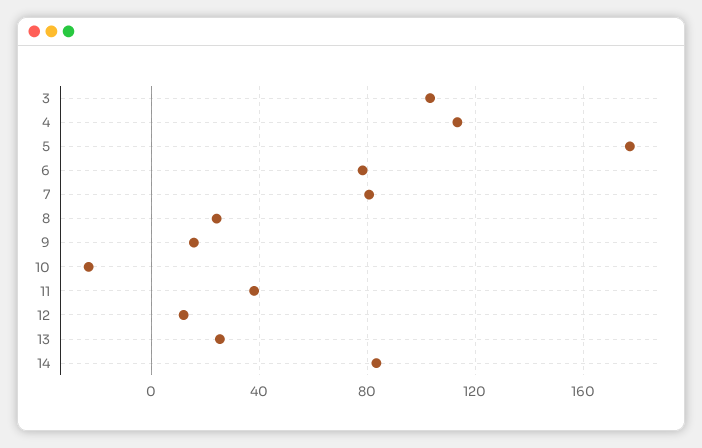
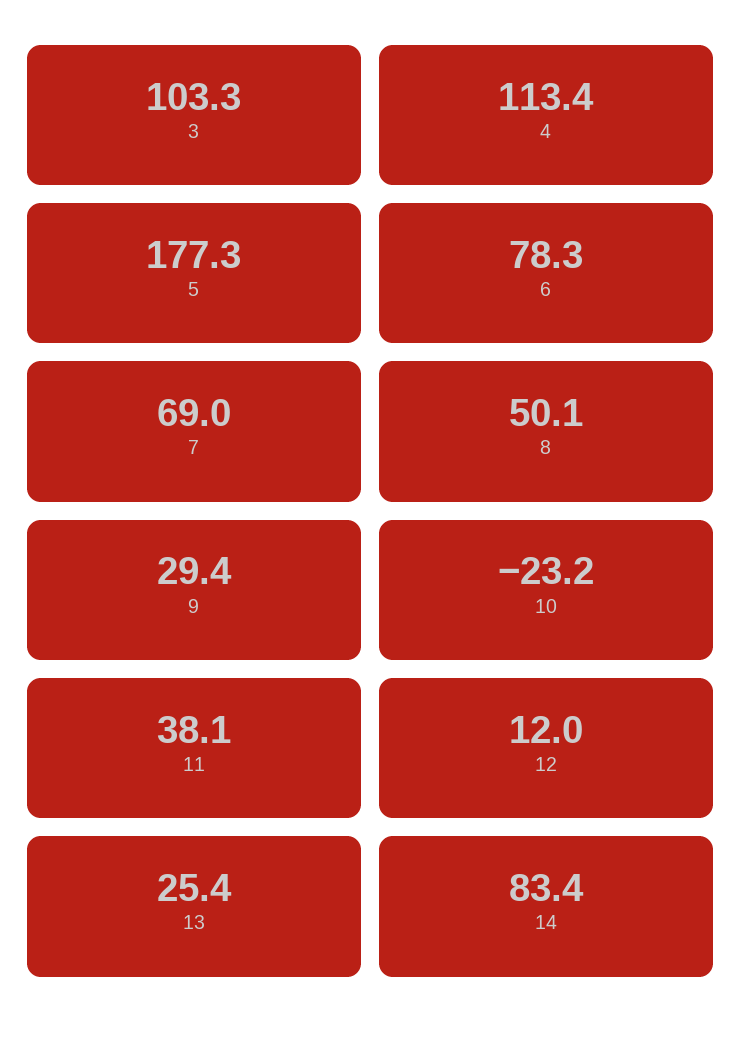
  {
    "3": 103.3,
    "4": 113.4,
    "5": 177.3,
    "6": 78.3,
-   "7": 80,
+   "7": 69,
-   "8": 25,
+   "8": 50.1,
-   "9": 15,
+   "9": 29.4,
    "10": -23.2,
    "11": 38.1,
    "12": 12,
    "13": 25.4,
    "14": 83.4
  }

